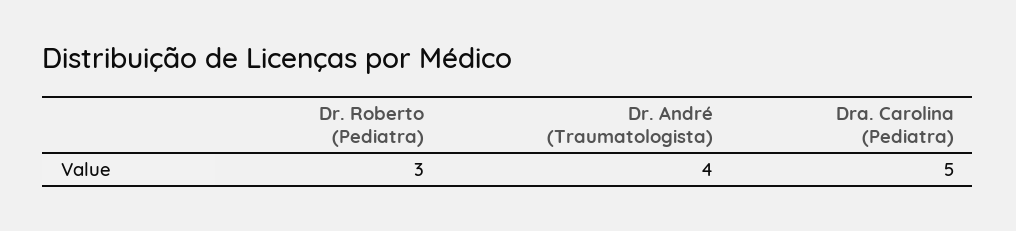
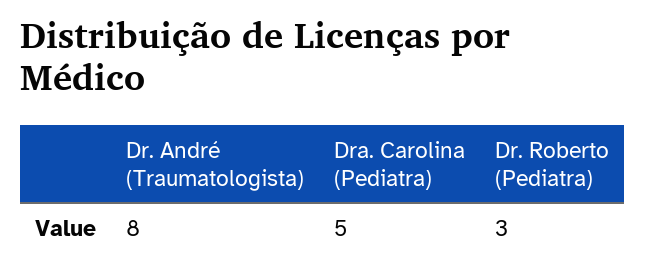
  {
    "Dr. Roberto (Pediatra)": 3,
-   "Dr. André (Traumatologista)": 4,
+   "Dr. André (Traumatologista)": 8,
    "Dra. Carolina (Pediatra)": 5
  }

